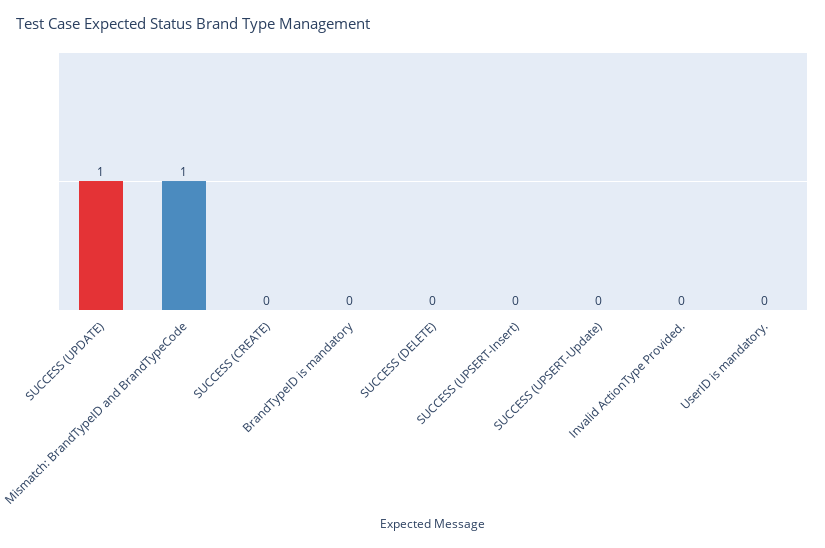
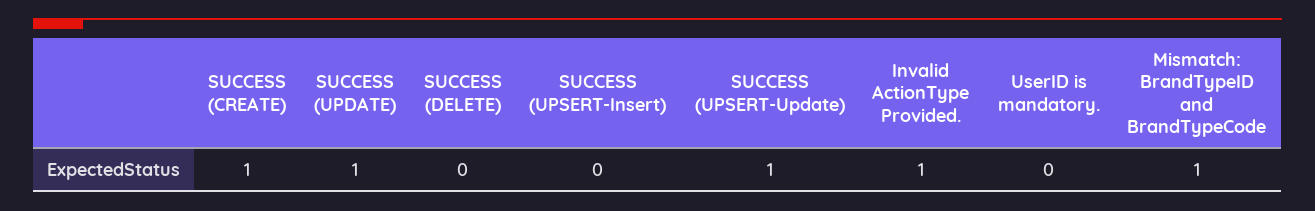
  {
    "SUCCESS (UPDATE)": 1,
    "Mismatch: BrandTypeID and BrandTypeCode": 1,
-   "SUCCESS (CREATE)": 0,
+   "SUCCESS (CREATE)": 1,
-   "BrandTypeID is mandatory": 0,
    "SUCCESS (DELETE)": 0,
    "SUCCESS (UPSERT-Insert)": 0,
-   "SUCCESS (UPSERT-Update)": 0,
+   "SUCCESS (UPSERT-Update)": 1,
-   "Invalid ActionType Provided.": 0,
+   "Invalid ActionType Provided.": 1,
    "UserID is mandatory.": 0
  }

